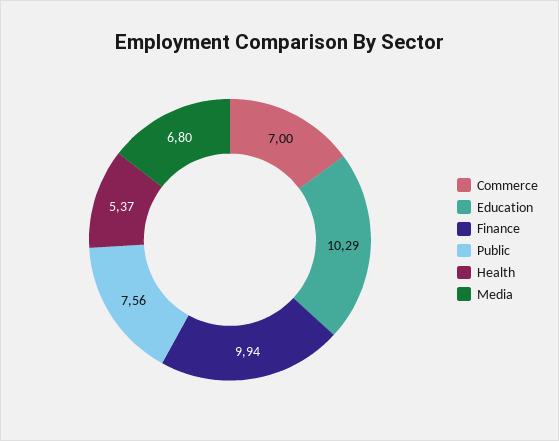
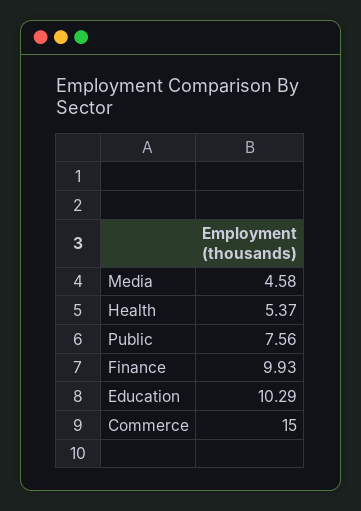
  {
-   "Commerce": 7,
+   "Commerce": 15,
    "Education": 10.29,
-   "Finance": 9.94,
+   "Finance": 9.93,
    "Public": 7.56,
    "Health": 5.37,
-   "Media": 6.8
+   "Media": 4.58
  }

